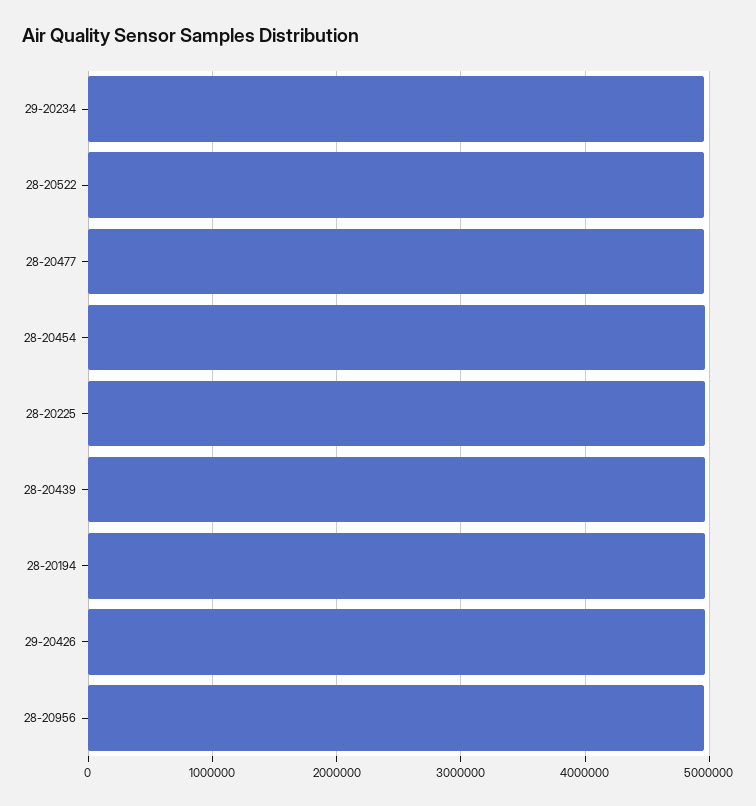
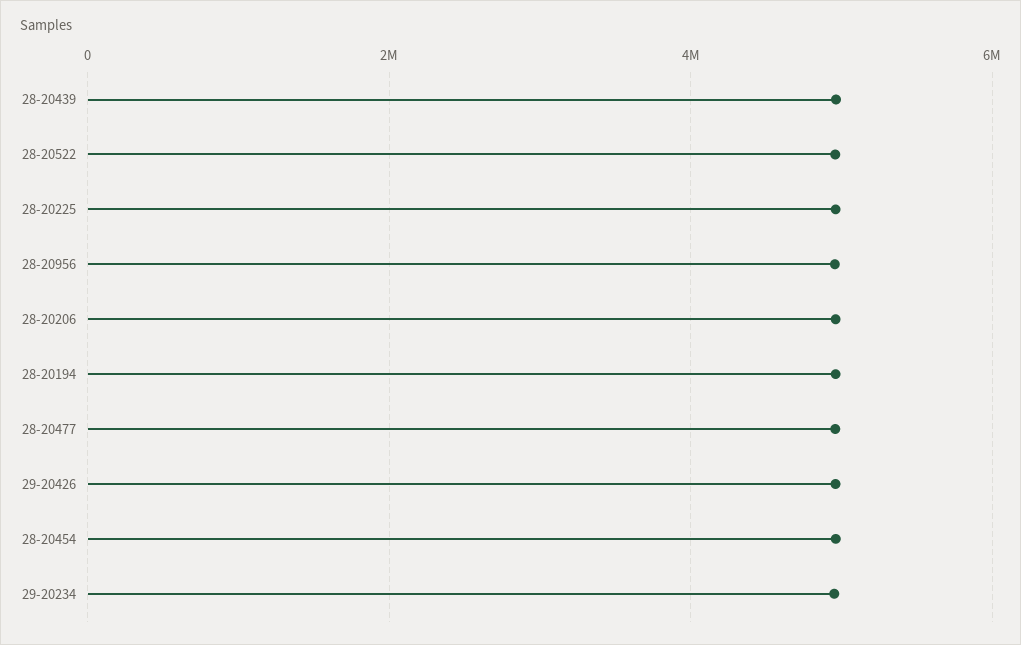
  {
    "29-20234": 5000000,
    "28-20522": 5000000,
    "28-20477": 5000000,
    "28-20454": 5000000,
    "28-20225": 5000000,
    "28-20439": 5000000,
    "28-20194": 5000000,
    "29-20426": 5000000,
-   "28-20956": 5000000
+   "28-20956": 5000000,
+   "28-20206": 5000000
  }

